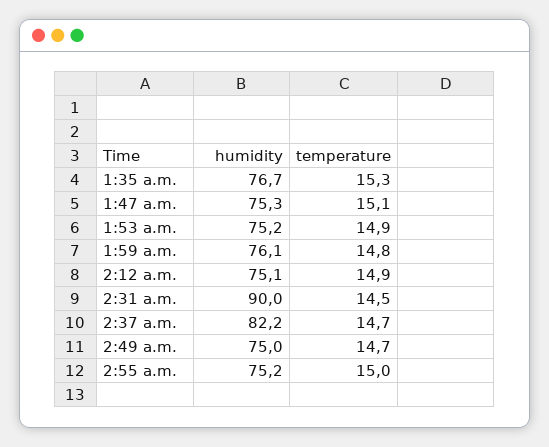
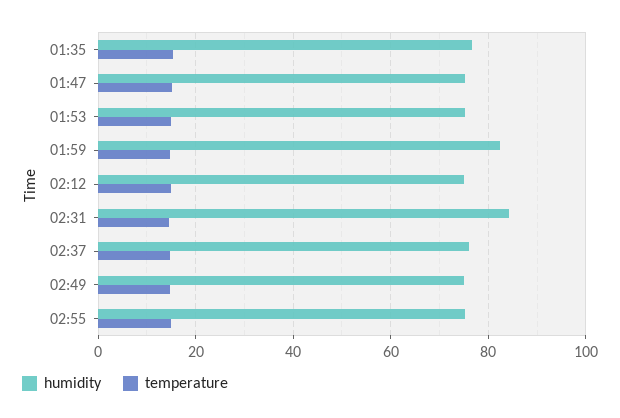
  {
    "humidity": {
      "1:35 a.m.": 76.7,
      "1:47 a.m.": 75.3,
      "1:53 a.m.": 75.2,
-     "1:59 a.m.": 76.1,
+     "1:59 a.m.": 82,
      "2:12 a.m.": 75.1,
-     "2:31 a.m.": 90,
+     "2:31 a.m.": 84,
-     "2:37 a.m.": 82.2,
+     "2:37 a.m.": 76,
      "2:49 a.m.": 75,
      "2:55 a.m.": 75.2
    },
    "temperature": {
      "1:35 a.m.": 15.3,
      "1:47 a.m.": 15.1,
      "1:53 a.m.": 14.9,
      "1:59 a.m.": 14.8,
      "2:12 a.m.": 14.9,
      "2:31 a.m.": 14.5,
      "2:37 a.m.": 14.7,
      "2:49 a.m.": 14.7,
      "2:55 a.m.": 15
    }
  }

